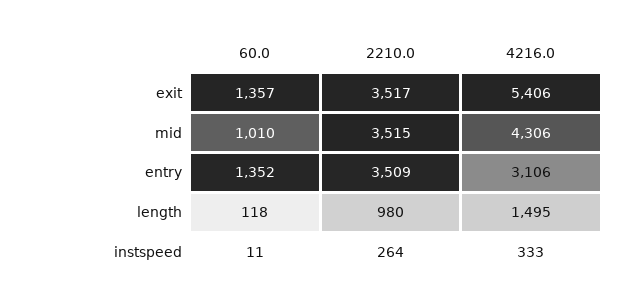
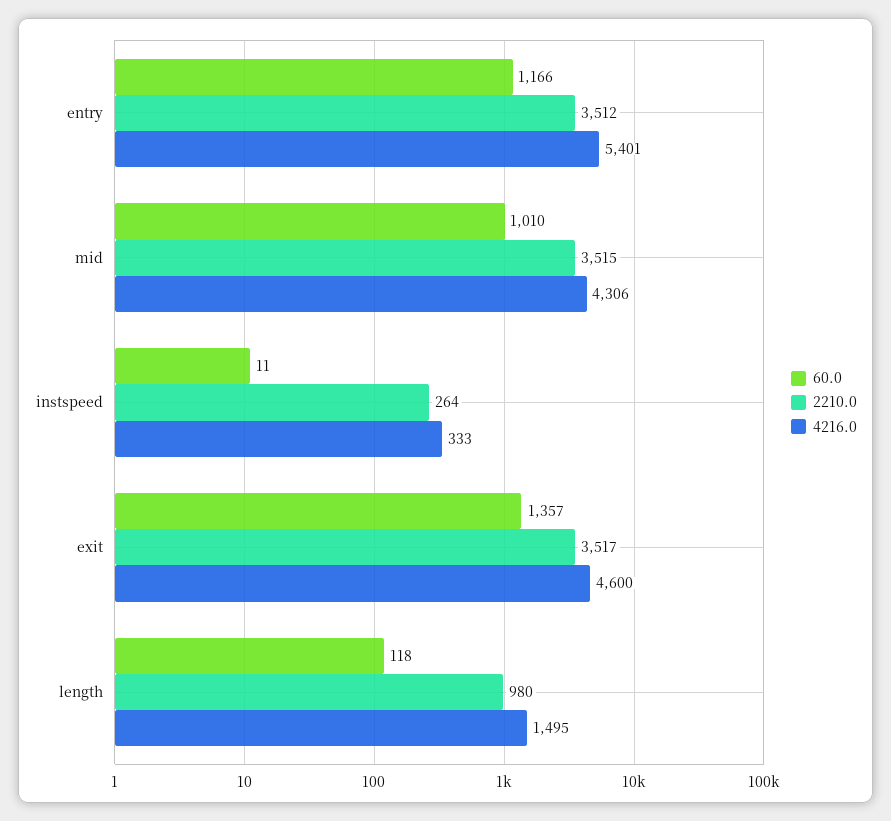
  {
    "60.0": {
      "exit": 1357,
      "mid": 1010,
-     "entry": 1352,
+     "entry": 1166,
      "length": 118,
      "instspeed": 11
    },
    "2210.0": {
      "exit": 3517,
      "mid": 3515,
-     "entry": 3509,
+     "entry": 3512,
      "length": 980,
      "instspeed": 264
    },
    "4216.0": {
-     "exit": 5406,
+     "exit": 4600,
      "mid": 4306,
-     "entry": 3106,
+     "entry": 5401,
      "length": 1495,
      "instspeed": 333
    }
  }

